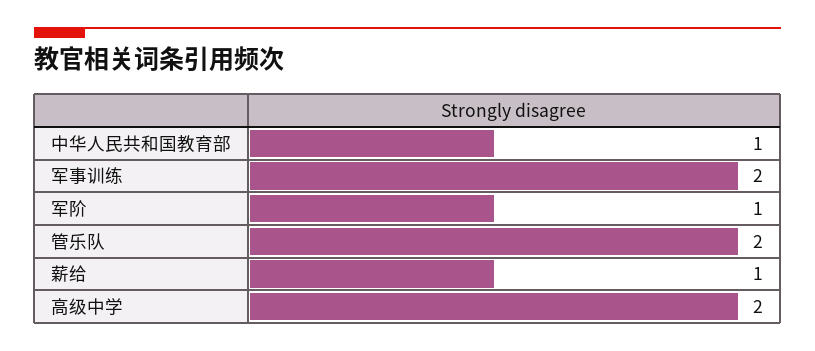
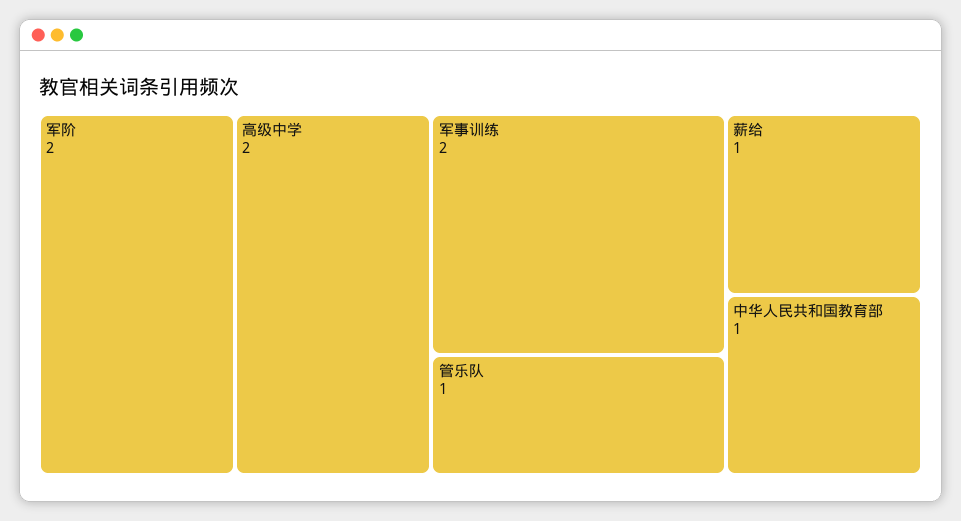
  {
    "中华人民共和国教育部": 1,
    "军事训练": 2,
-   "军阶": 1,
+   "军阶": 2,
-   "管乐队": 2,
+   "管乐队": 1,
    "薪给": 1,
    "高级中学": 2
  }

